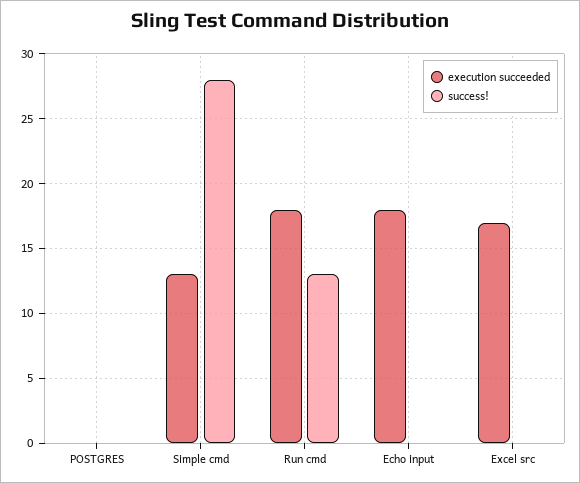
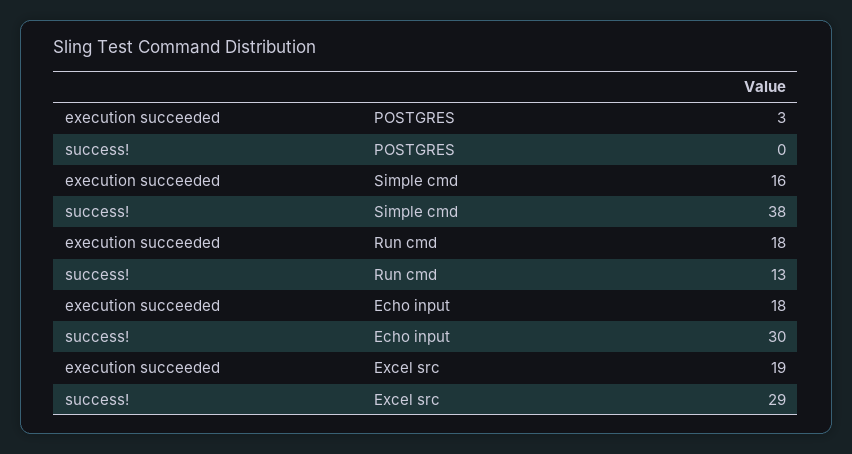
  {
    "execution succeeded": {
-     "POSTGRES": 0,
+     "POSTGRES": 3,
-     "Simple cmd": 13,
+     "Simple cmd": 16,
      "Run cmd": 18,
      "Echo input": 18,
-     "Excel src": 17
+     "Excel src": 19
    },
    "success!": {
      "POSTGRES": 0,
-     "Simple cmd": 28,
+     "Simple cmd": 38,
      "Run cmd": 13,
-     "Echo input": 0,
+     "Echo input": 30,
-     "Excel src": 0
+     "Excel src": 29
    }
  }

